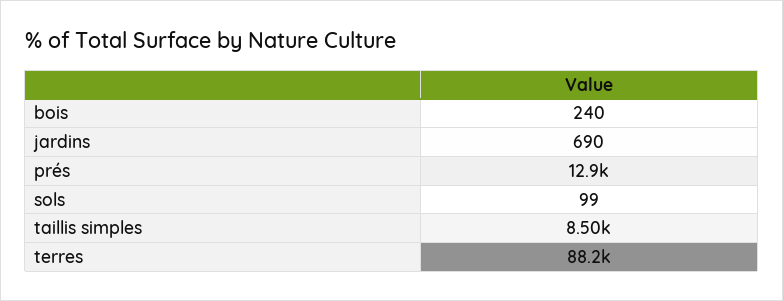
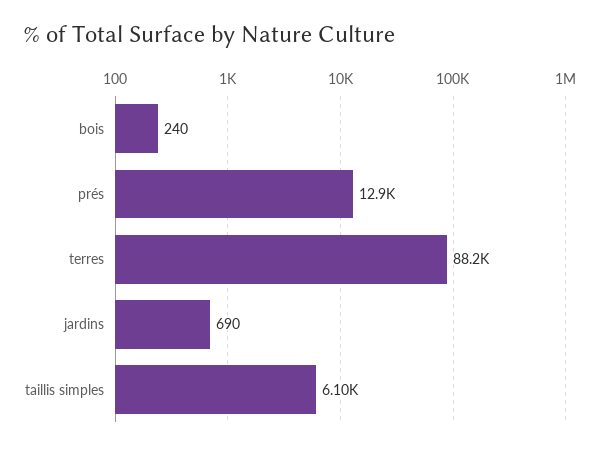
  {
    "bois": 240,
    "jardins": 690,
    "prés": 12900,
-   "sols": 99,
-   "taillis simples": 8500,
+   "taillis simples": 6100,
    "terres": 88200
  }

